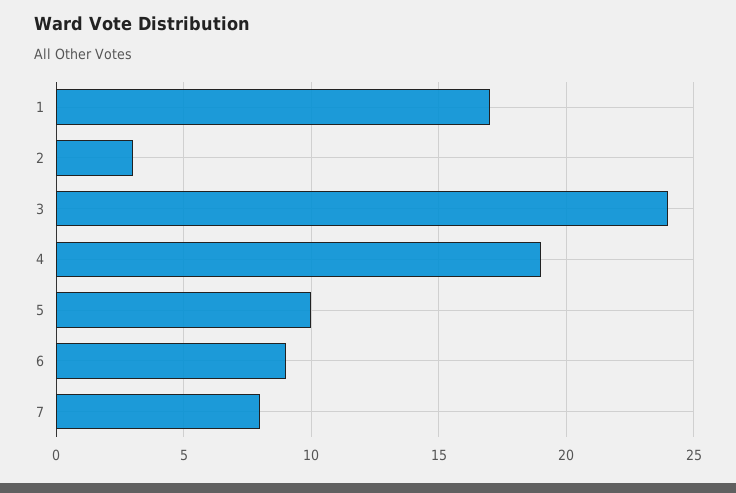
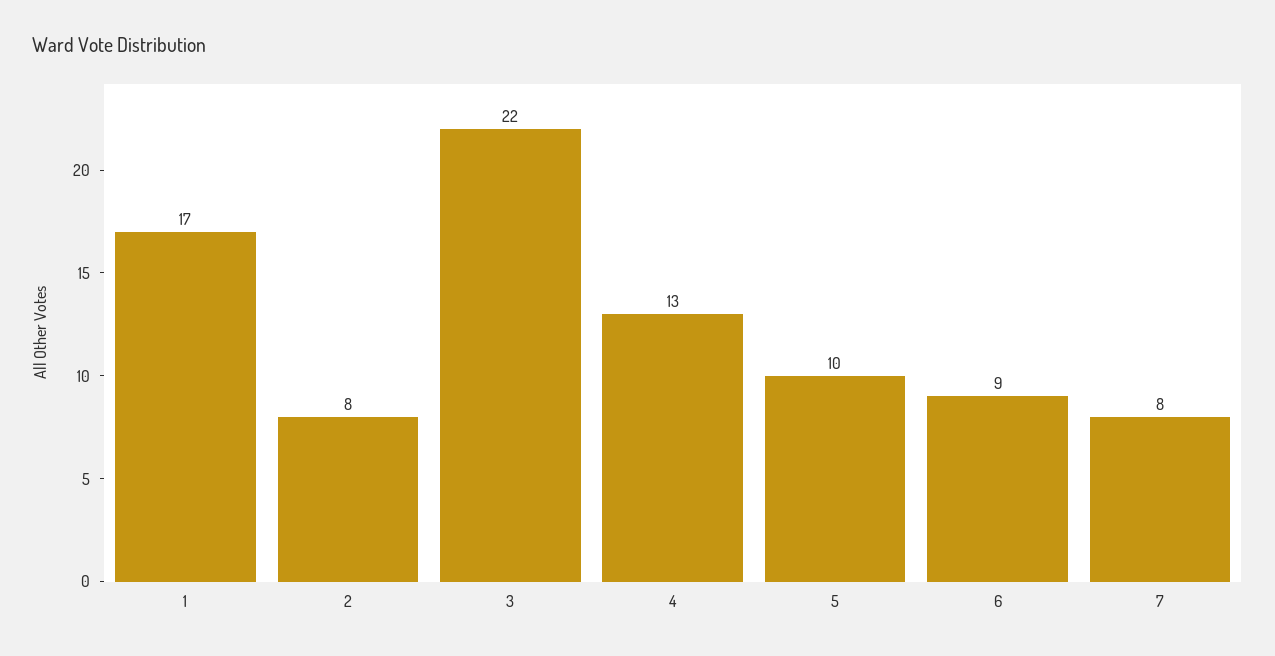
  {
    "1": 17,
-   "2": 3,
+   "2": 8,
-   "3": 24,
+   "3": 22,
-   "4": 19,
+   "4": 13,
    "5": 10,
    "6": 9,
    "7": 8
  }

